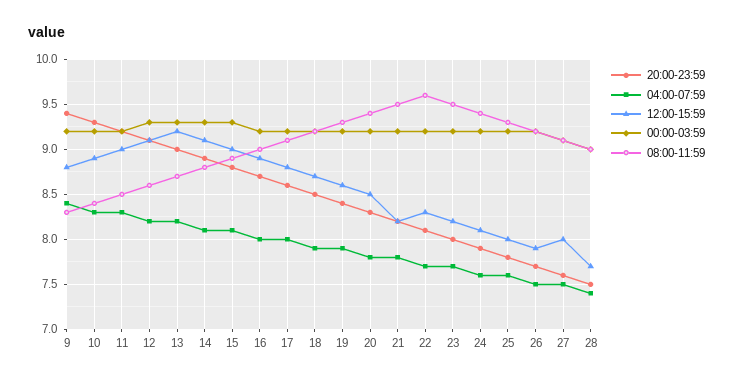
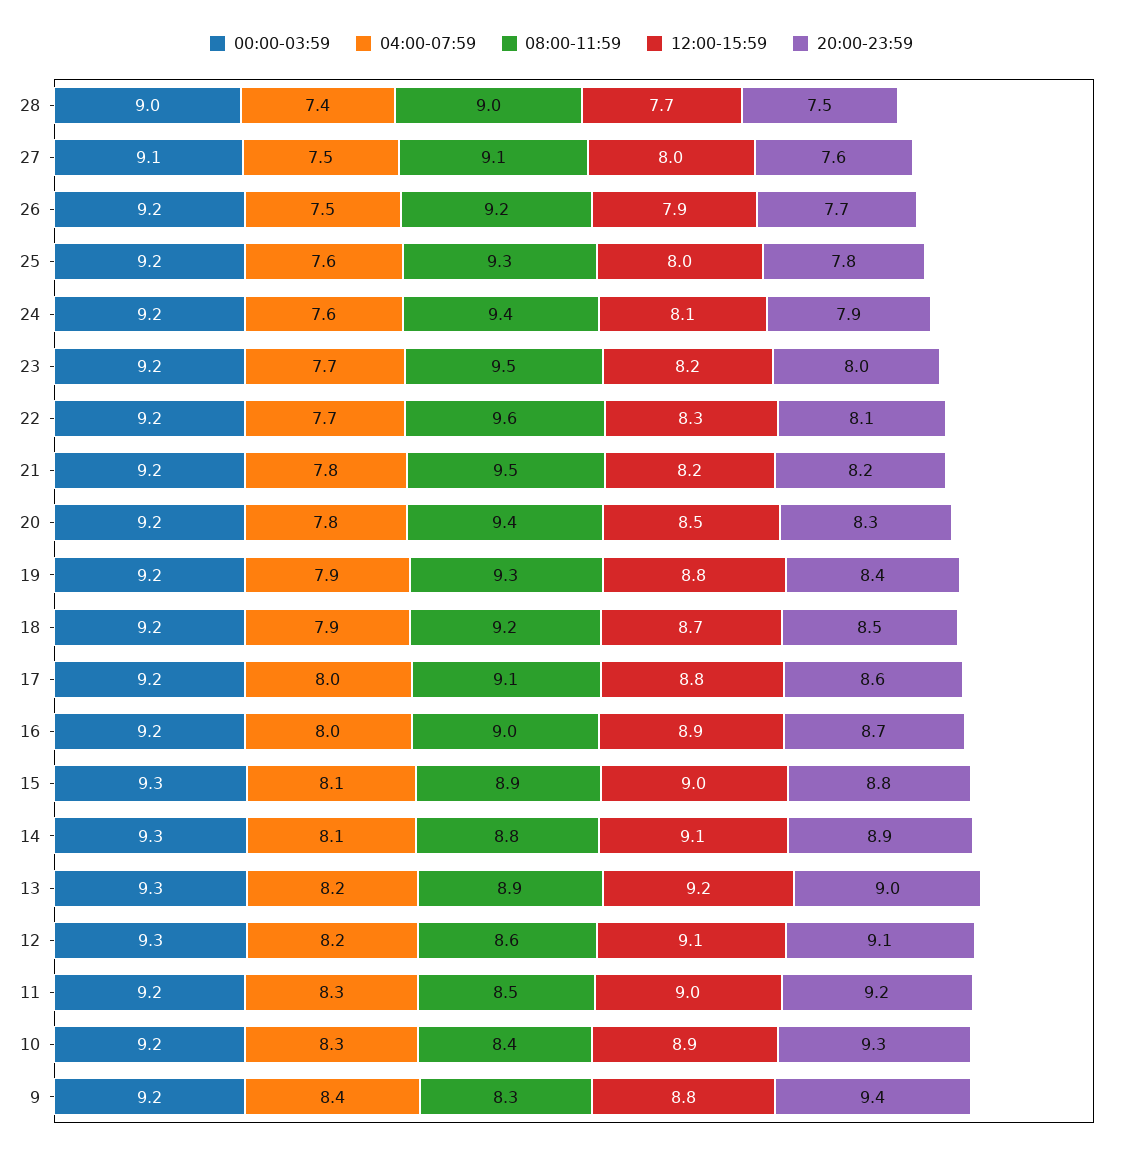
  {
    "20:00-23:59": {
      "9": 9.4,
      "10": 9.3,
      "11": 9.2,
      "12": 9.1,
      "13": 9,
      "14": 8.9,
      "15": 8.8,
      "16": 8.7,
      "17": 8.6,
      "18": 8.5,
      "19": 8.4,
      "20": 8.3,
      "21": 8.2,
      "22": 8.1,
      "23": 8,
      "24": 7.9,
      "25": 7.8,
      "26": 7.7,
      "27": 7.6,
      "28": 7.5
    },
    "04:00-07:59": {
      "9": 8.4,
      "10": 8.3,
      "11": 8.3,
      "12": 8.2,
      "13": 8.2,
      "14": 8.1,
      "15": 8.1,
      "16": 8,
      "17": 8,
      "18": 7.9,
      "19": 7.9,
      "20": 7.8,
      "21": 7.8,
      "22": 7.7,
      "23": 7.7,
      "24": 7.6,
      "25": 7.6,
      "26": 7.5,
      "27": 7.5,
      "28": 7.4
    },
    "12:00-15:59": {
      "9": 8.8,
      "10": 8.9,
      "11": 9,
      "12": 9.1,
      "13": 9.2,
      "14": 9.1,
      "15": 9,
      "16": 8.9,
      "17": 8.8,
      "18": 8.7,
-     "19": 8.6,
+     "19": 8.8,
      "20": 8.5,
      "21": 8.2,
      "22": 8.3,
      "23": 8.2,
      "24": 8.1,
      "25": 8,
      "26": 7.9,
      "27": 8,
      "28": 7.7
    },
    "00:00-03:59": {
      "9": 9.2,
      "10": 9.2,
      "11": 9.2,
      "12": 9.3,
      "13": 9.3,
      "14": 9.3,
      "15": 9.3,
      "16": 9.2,
      "17": 9.2,
      "18": 9.2,
      "19": 9.2,
      "20": 9.2,
      "21": 9.2,
      "22": 9.2,
      "23": 9.2,
      "24": 9.2,
      "25": 9.2,
      "26": 9.2,
      "27": 9.1,
      "28": 9
    },
    "08:00-11:59": {
      "9": 8.3,
      "10": 8.4,
      "11": 8.5,
      "12": 8.6,
-     "13": 8.7,
+     "13": 8.9,
      "14": 8.8,
      "15": 8.9,
      "16": 9,
      "17": 9.1,
      "18": 9.2,
      "19": 9.3,
      "20": 9.4,
      "21": 9.5,
      "22": 9.6,
      "23": 9.5,
      "24": 9.4,
      "25": 9.3,
      "26": 9.2,
      "27": 9.1,
      "28": 9
    }
  }

